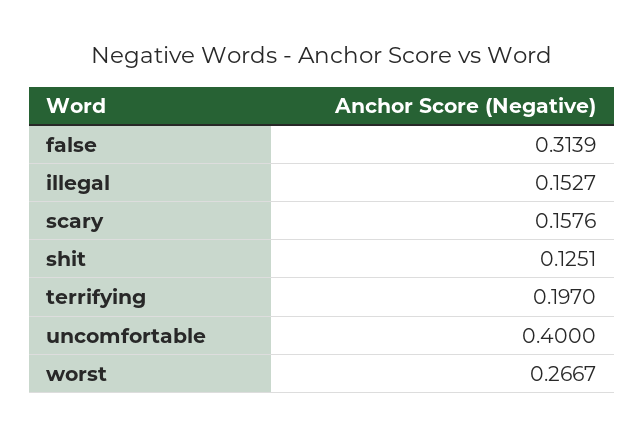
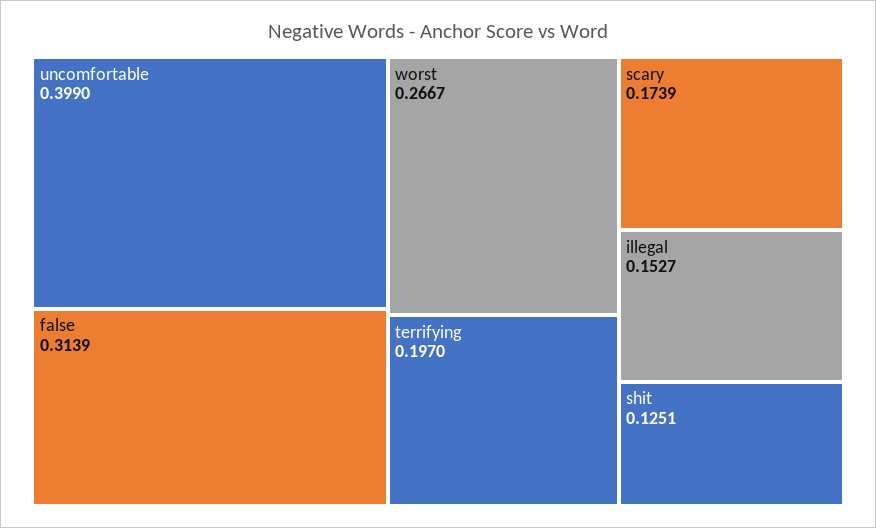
  {
    "false": 0.3139,
    "illegal": 0.1527,
-   "scary": 0.1576,
+   "scary": 0.1739,
    "shit": 0.1251,
    "terrifying": 0.197,
-   "uncomfortable": 0.4,
+   "uncomfortable": 0.399,
    "worst": 0.2667
  }

